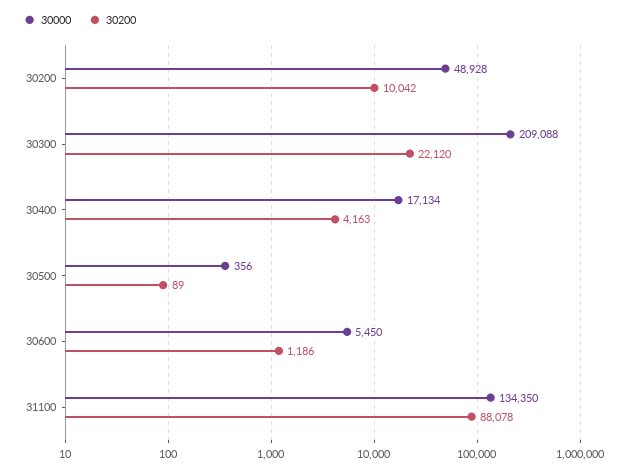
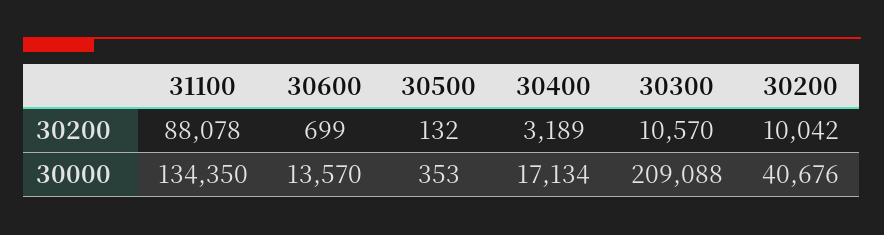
  {
    "30000": {
-     "30200": 48928,
+     "30200": 40676,
      "30300": 209088,
      "30400": 17134,
-     "30500": 356,
+     "30500": 353,
-     "30600": 5450,
+     "30600": 13570,
      "31100": 134350
    },
    "30200": {
      "30200": 10042,
-     "30300": 22120,
+     "30300": 10570,
-     "30400": 4163,
+     "30400": 3189,
-     "30500": 89,
+     "30500": 132,
-     "30600": 1186,
+     "30600": 699,
      "31100": 88078
    }
  }

